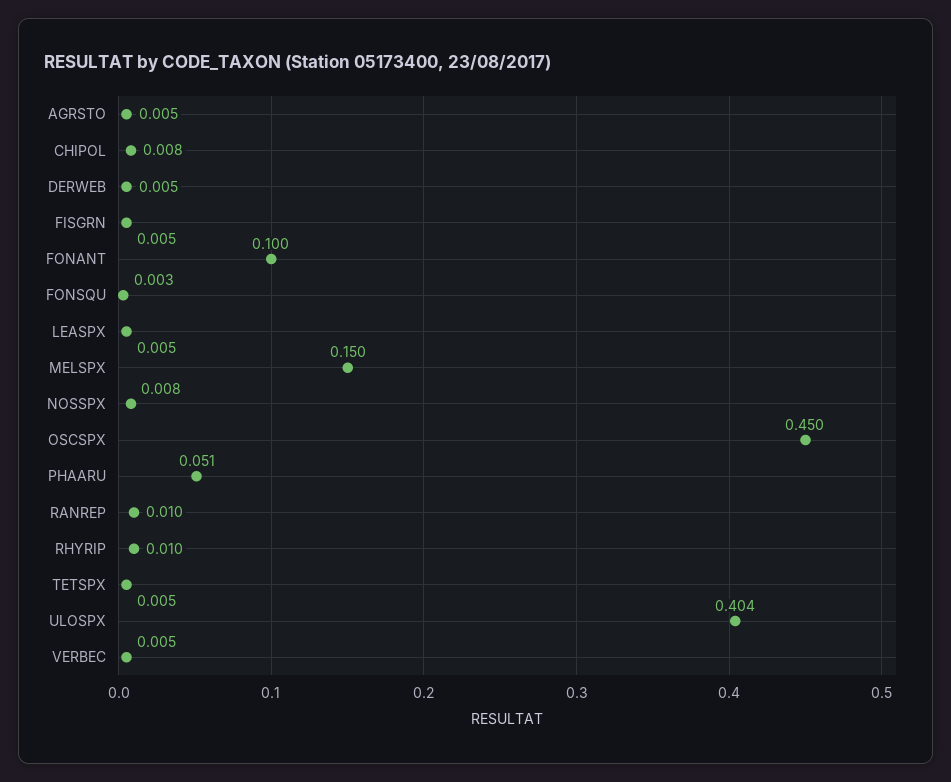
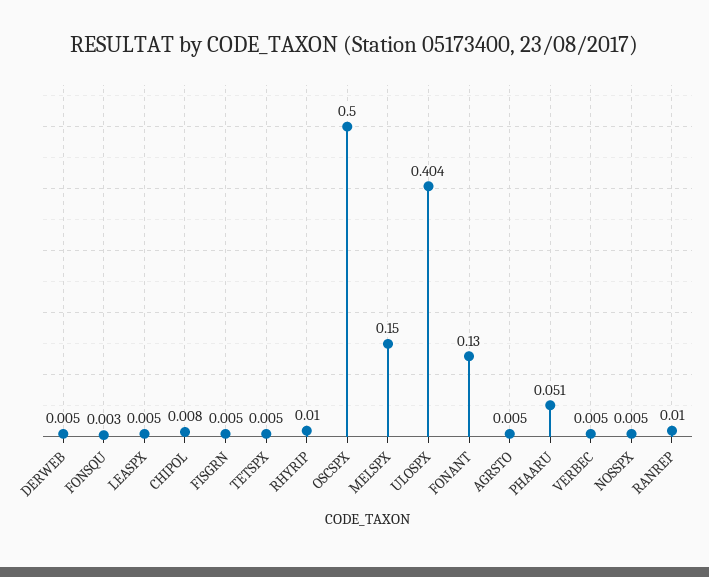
  {
    "AGRSTO": 0.005,
    "CHIPOL": 0.008,
    "DERWEB": 0.005,
    "FISGRN": 0.005,
-   "FONANT": 0.1,
+   "FONANT": 0.13,
    "FONSQU": 0.003,
    "LEASPX": 0.005,
    "MELSPX": 0.15,
-   "NOSSPX": 0.008,
+   "NOSSPX": 0.005,
-   "OSCSPX": 0.45,
+   "OSCSPX": 0.5,
    "PHAARU": 0.051,
    "RANREP": 0.01,
    "RHYRIP": 0.01,
    "TETSPX": 0.005,
    "ULOSPX": 0.404,
    "VERBEC": 0.005
  }

